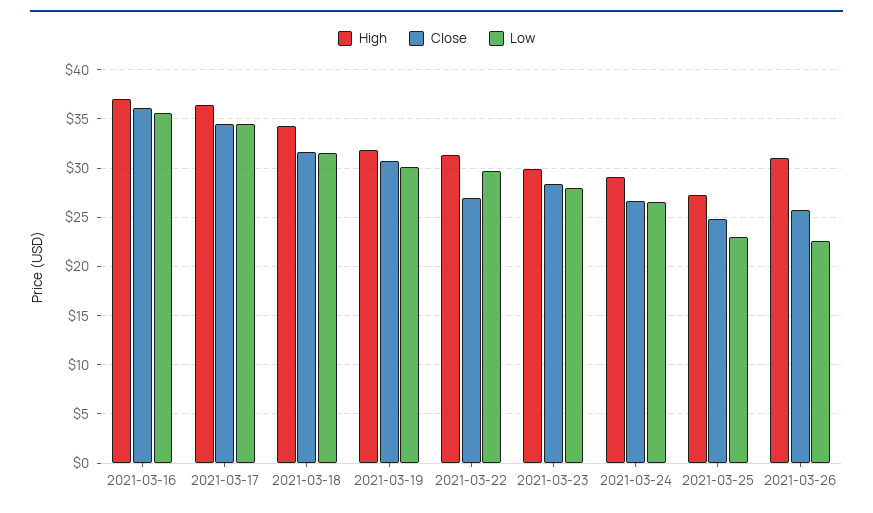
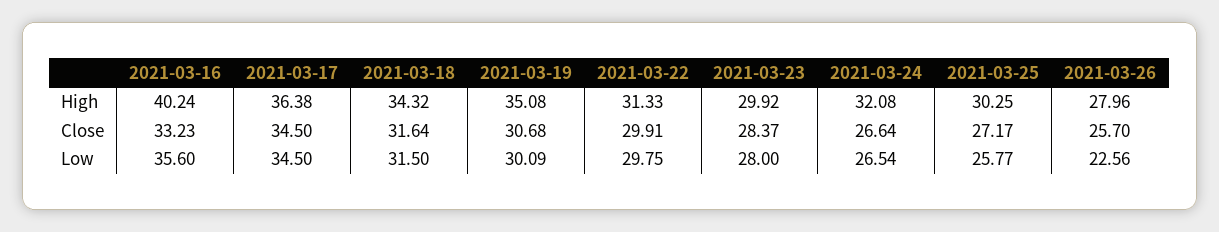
  {
    "High": {
-     "2021-03-16": 37,
+     "2021-03-16": 40.24,
      "2021-03-17": 36.38,
      "2021-03-18": 34.32,
-     "2021-03-19": 32,
+     "2021-03-19": 35.08,
      "2021-03-22": 31.33,
      "2021-03-23": 29.92,
-     "2021-03-24": 29,
+     "2021-03-24": 32.08,
-     "2021-03-25": 27,
+     "2021-03-25": 30.25,
-     "2021-03-26": 31
+     "2021-03-26": 27.96
    },
    "Close": {
-     "2021-03-16": 36,
+     "2021-03-16": 33.23,
      "2021-03-17": 34.5,
      "2021-03-18": 31.64,
      "2021-03-19": 30.68,
-     "2021-03-22": 27,
+     "2021-03-22": 29.91,
      "2021-03-23": 28.37,
      "2021-03-24": 26.64,
-     "2021-03-25": 25,
+     "2021-03-25": 27.17,
      "2021-03-26": 25.7
    },
    "Low": {
      "2021-03-16": 35.6,
      "2021-03-17": 34.5,
      "2021-03-18": 31.5,
      "2021-03-19": 30.09,
      "2021-03-22": 29.75,
      "2021-03-23": 28,
      "2021-03-24": 26.54,
-     "2021-03-25": 23,
+     "2021-03-25": 25.77,
      "2021-03-26": 22.56
    }
  }

